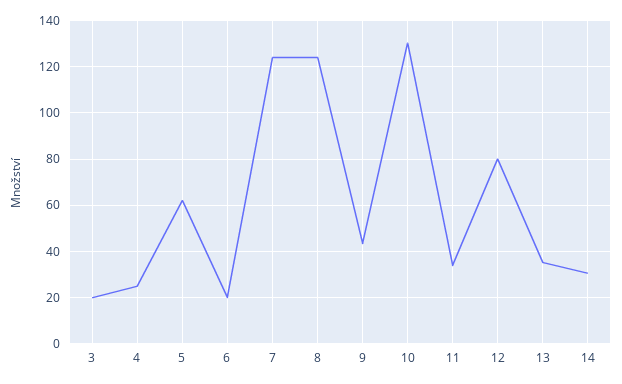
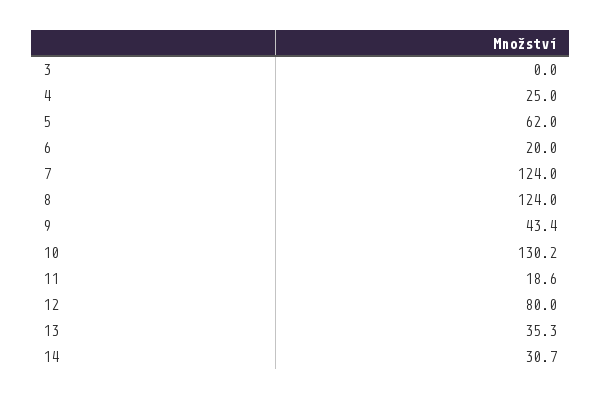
  {
-   "3": 20,
+   "3": 0,
    "4": 25,
    "5": 62,
    "6": 20,
    "7": 124,
    "8": 124,
    "9": 43.4,
    "10": 130.2,
-   "11": 35,
+   "11": 18.6,
    "12": 80,
    "13": 35.3,
    "14": 30.7
  }

